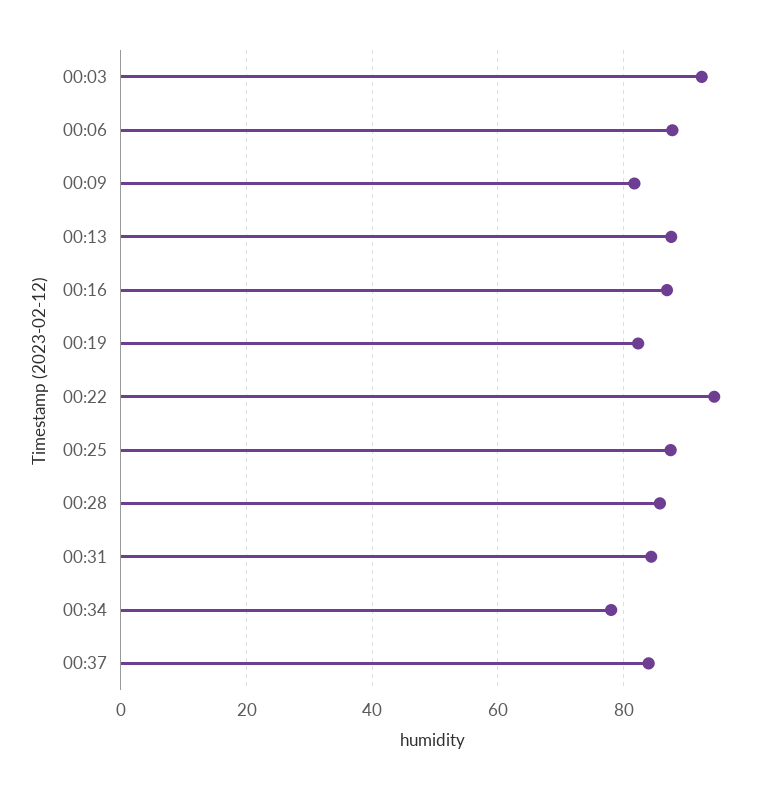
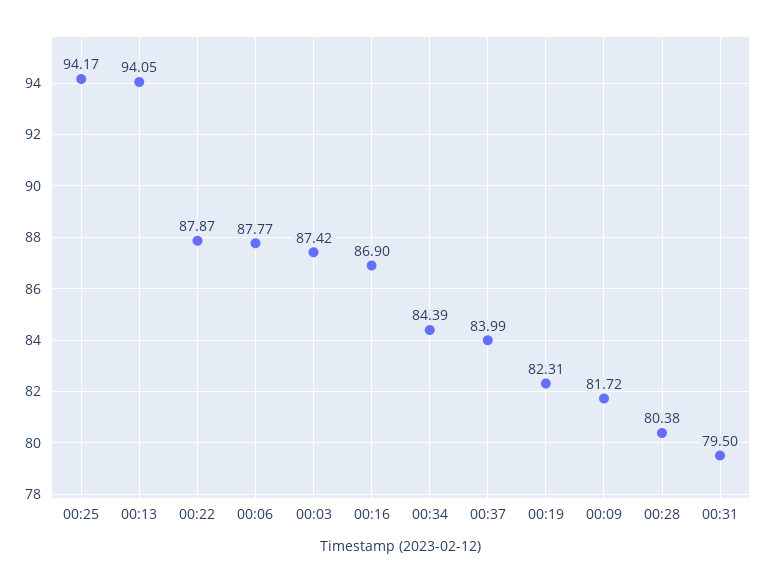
  {
-   "00:03": 92,
+   "00:03": 87.42,
    "00:06": 87.77,
    "00:09": 81.72,
-   "00:13": 88,
+   "00:13": 94.05,
    "00:16": 86.9,
    "00:19": 82.31,
-   "00:22": 94,
+   "00:22": 87.87,
-   "00:25": 88,
+   "00:25": 94.17,
-   "00:28": 86,
+   "00:28": 80.38,
-   "00:31": 84,
+   "00:31": 79.5,
-   "00:34": 78,
+   "00:34": 84.39,
    "00:37": 83.99
  }

